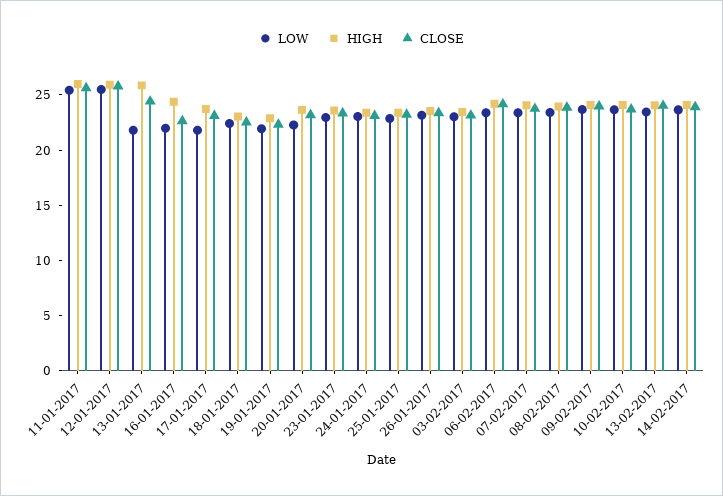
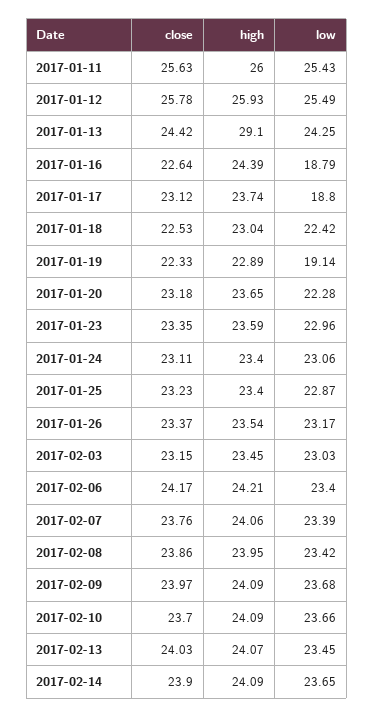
  {
    "LOW": {
      "11-01-2017": 25.43,
      "12-01-2017": 25.49,
-     "13-01-2017": 22,
+     "13-01-2017": 24.25,
-     "16-01-2017": 22,
+     "16-01-2017": 18.79,
-     "17-01-2017": 22,
+     "17-01-2017": 18.8,
      "18-01-2017": 22.42,
-     "19-01-2017": 22,
+     "19-01-2017": 19.14,
      "20-01-2017": 22.28,
      "23-01-2017": 22.96,
      "24-01-2017": 23.06,
      "25-01-2017": 22.87,
      "26-01-2017": 23.17,
      "03-02-2017": 23.03,
      "06-02-2017": 23.4,
      "07-02-2017": 23.39,
      "08-02-2017": 23.42,
      "09-02-2017": 23.68,
      "10-02-2017": 23.66,
      "13-02-2017": 23.45,
      "14-02-2017": 23.65
    },
    "HIGH": {
      "11-01-2017": 26,
      "12-01-2017": 25.93,
-     "13-01-2017": 26,
+     "13-01-2017": 29.1,
      "16-01-2017": 24.39,
      "17-01-2017": 23.74,
      "18-01-2017": 23.04,
      "19-01-2017": 22.89,
      "20-01-2017": 23.65,
      "23-01-2017": 23.59,
      "24-01-2017": 23.4,
      "25-01-2017": 23.4,
      "26-01-2017": 23.54,
      "03-02-2017": 23.45,
      "06-02-2017": 24.21,
      "07-02-2017": 24.06,
      "08-02-2017": 23.95,
      "09-02-2017": 24.09,
      "10-02-2017": 24.09,
      "13-02-2017": 24.07,
      "14-02-2017": 24.09
    },
    "CLOSE": {
      "11-01-2017": 25.63,
      "12-01-2017": 25.78,
      "13-01-2017": 24.42,
      "16-01-2017": 22.64,
      "17-01-2017": 23.12,
      "18-01-2017": 22.53,
      "19-01-2017": 22.33,
      "20-01-2017": 23.18,
      "23-01-2017": 23.35,
      "24-01-2017": 23.11,
      "25-01-2017": 23.23,
      "26-01-2017": 23.37,
      "03-02-2017": 23.15,
      "06-02-2017": 24.17,
      "07-02-2017": 23.76,
      "08-02-2017": 23.86,
      "09-02-2017": 23.97,
      "10-02-2017": 23.7,
      "13-02-2017": 24.03,
      "14-02-2017": 23.9
    }
  }

